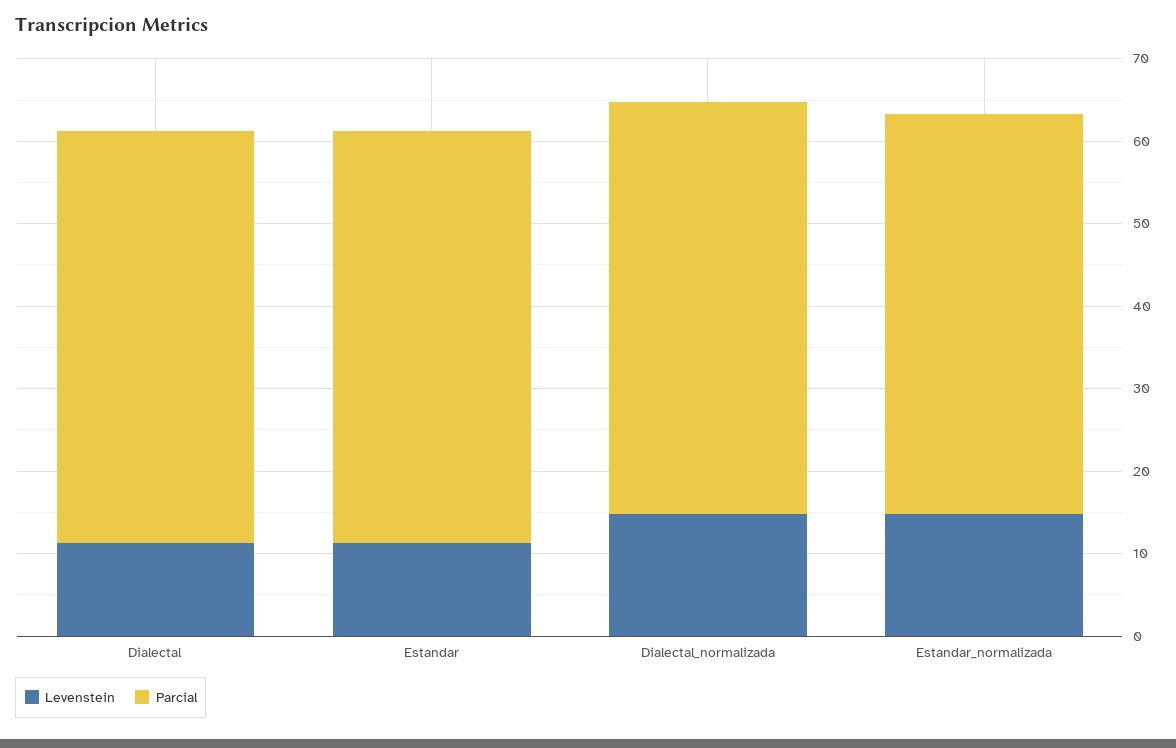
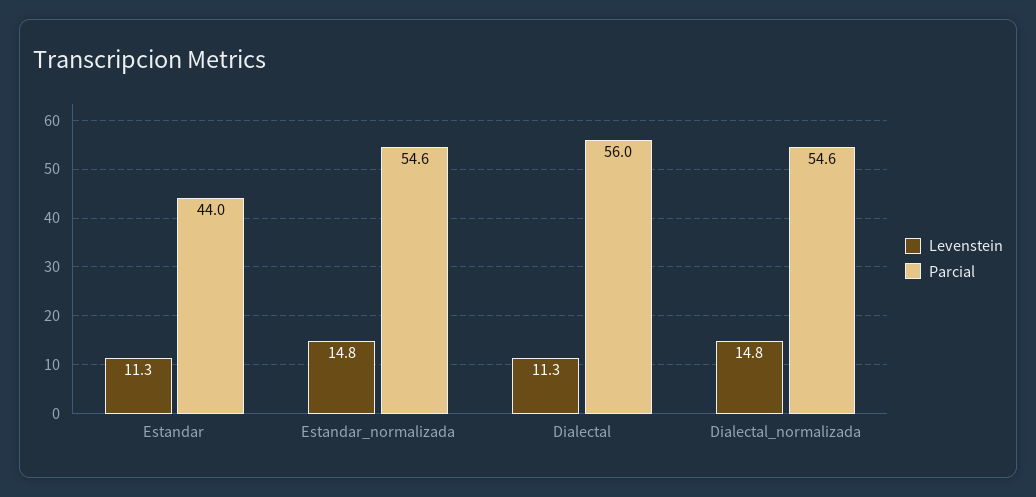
  {
    "Levenstein": {
      "Dialectal": 11.3,
      "Estandar": 11.3,
      "Dialectal_normalizada": 14.8,
      "Estandar_normalizada": 14.8
    },
    "Parcial": {
-     "Dialectal": 50,
+     "Dialectal": 56,
-     "Estandar": 50,
+     "Estandar": 44,
-     "Dialectal_normalizada": 50,
+     "Dialectal_normalizada": 54.6,
-     "Estandar_normalizada": 48
+     "Estandar_normalizada": 54.6
    }
  }

